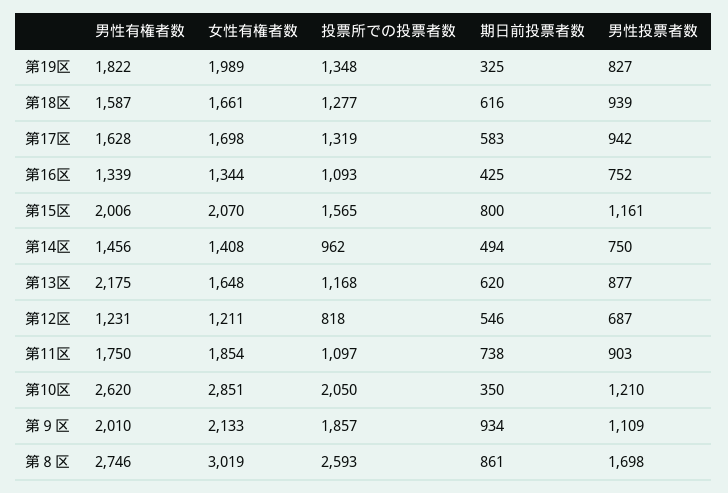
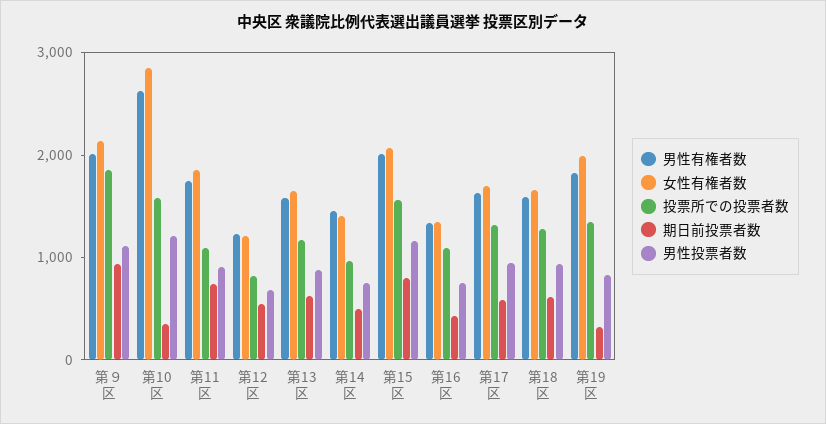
  {
    "男性有権者数": {
      "第19区": 1822,
      "第18区": 1587,
      "第17区": 1628,
      "第16区": 1339,
      "第15区": 2006,
      "第14区": 1456,
-     "第13区": 2175,
+     "第13区": 1600,
      "第12区": 1231,
      "第11区": 1750,
      "第10区": 2620,
-     "第９区": 2010,
+     "第９区": 2010
-     "第８区": 2746
    },
    "女性有権者数": {
      "第19区": 1989,
      "第18区": 1661,
      "第17区": 1698,
      "第16区": 1344,
      "第15区": 2070,
      "第14区": 1408,
      "第13区": 1648,
      "第12区": 1211,
      "第11区": 1854,
      "第10区": 2851,
-     "第９区": 2133,
+     "第９区": 2133
-     "第８区": 3019
    },
    "投票所での投票者数": {
      "第19区": 1348,
      "第18区": 1277,
      "第17区": 1319,
      "第16区": 1093,
      "第15区": 1565,
      "第14区": 962,
      "第13区": 1168,
      "第12区": 818,
      "第11区": 1097,
-     "第10区": 2050,
+     "第10区": 1600,
-     "第９区": 1857,
+     "第９区": 1857
-     "第８区": 2593
    },
    "期日前投票者数": {
      "第19区": 325,
      "第18区": 616,
      "第17区": 583,
      "第16区": 425,
      "第15区": 800,
      "第14区": 494,
      "第13区": 620,
      "第12区": 546,
      "第11区": 738,
      "第10区": 350,
-     "第９区": 934,
+     "第９区": 934
-     "第８区": 861
    },
    "男性投票者数": {
      "第19区": 827,
      "第18区": 939,
      "第17区": 942,
      "第16区": 752,
      "第15区": 1161,
      "第14区": 750,
      "第13区": 877,
      "第12区": 687,
      "第11区": 903,
      "第10区": 1210,
-     "第９区": 1109,
+     "第９区": 1109
-     "第８区": 1698
    }
  }

